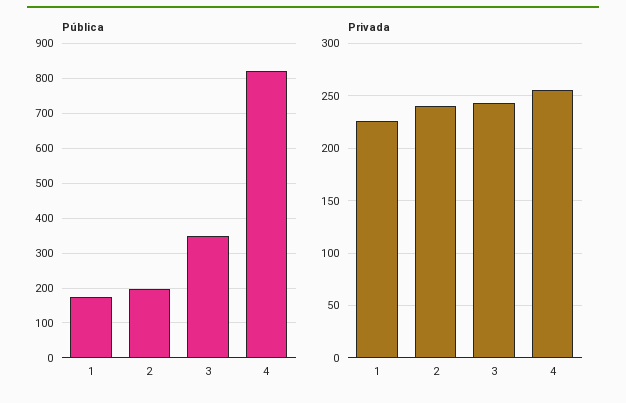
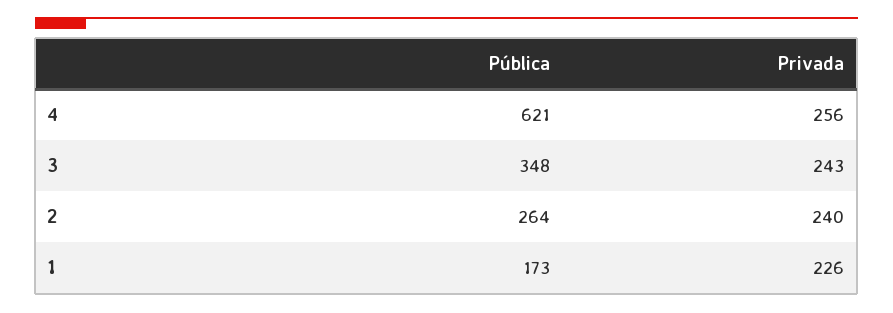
  {
    "Pública": {
      "1": 173,
-     "2": 200,
+     "2": 264,
      "3": 348,
-     "4": 820
+     "4": 621
    },
    "Privada": {
      "1": 226,
      "2": 240,
      "3": 243,
      "4": 256
    }
  }

